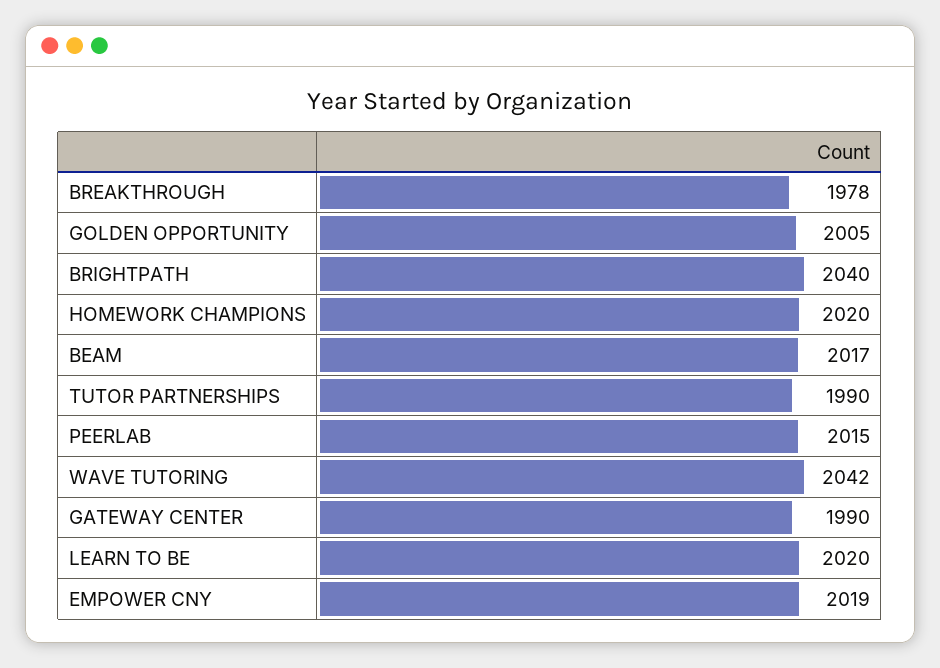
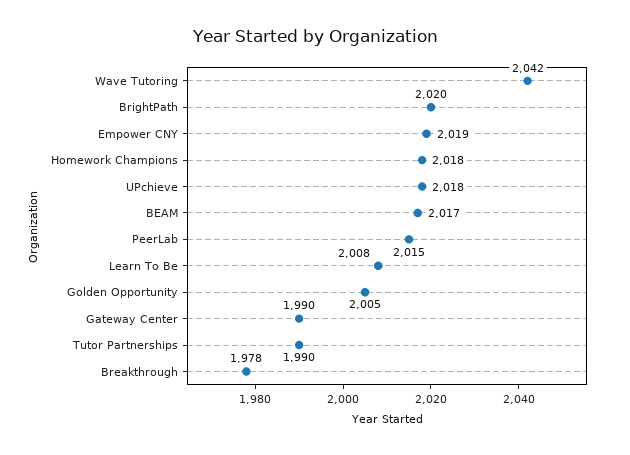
  {
    "BREAKTHROUGH": 1978,
    "GOLDEN OPPORTUNITY": 2005,
-   "BRIGHTPATH": 2040,
+   "BRIGHTPATH": 2020,
-   "HOMEWORK CHAMPIONS": 2020,
+   "HOMEWORK CHAMPIONS": 2018,
    "BEAM": 2017,
    "TUTOR PARTNERSHIPS": 1990,
    "PEERLAB": 2015,
    "WAVE TUTORING": 2042,
    "GATEWAY CENTER": 1990,
-   "LEARN TO BE": 2020,
+   "LEARN TO BE": 2008,
-   "EMPOWER CNY": 2019
+   "EMPOWER CNY": 2019,
+   "UPchieve": 2018
  }

